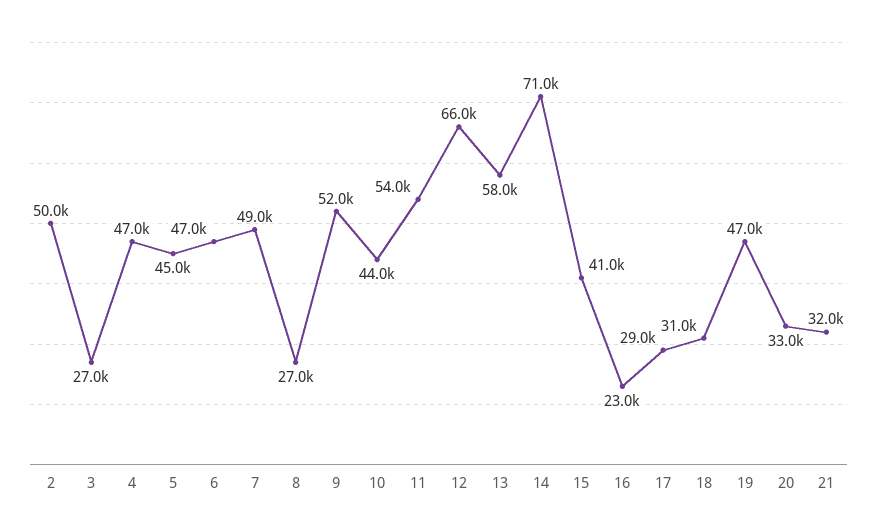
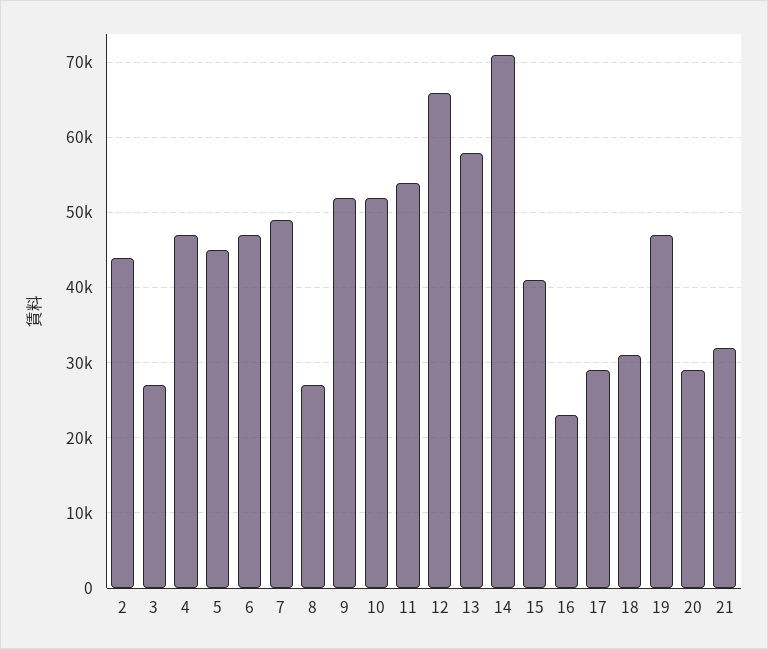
  {
-   "2": 50000,
+   "2": 44000,
    "3": 27000,
    "4": 47000,
    "5": 45000,
    "6": 47000,
    "7": 49000,
    "8": 27000,
    "9": 52000,
-   "10": 44000,
+   "10": 52000,
    "11": 54000,
    "12": 66000,
    "13": 58000,
    "14": 71000,
    "15": 41000,
    "16": 23000,
    "17": 29000,
    "18": 31000,
    "19": 47000,
-   "20": 33000,
+   "20": 29000,
    "21": 32000
  }

